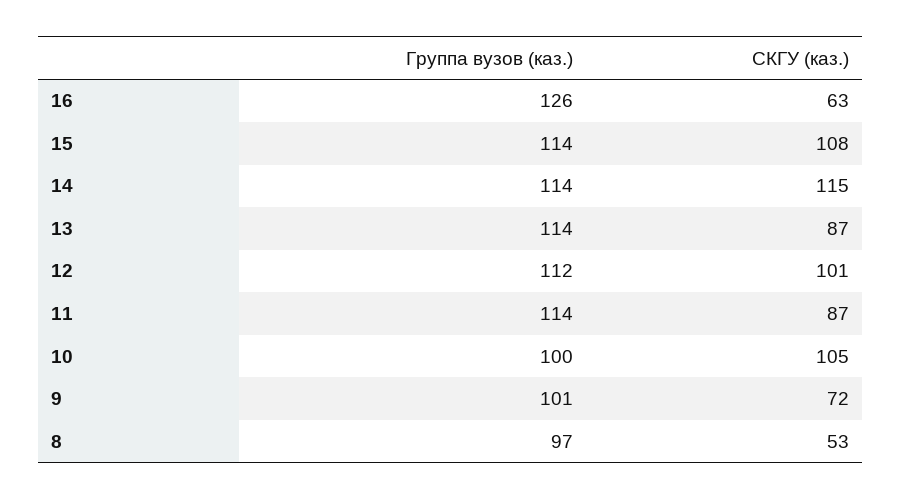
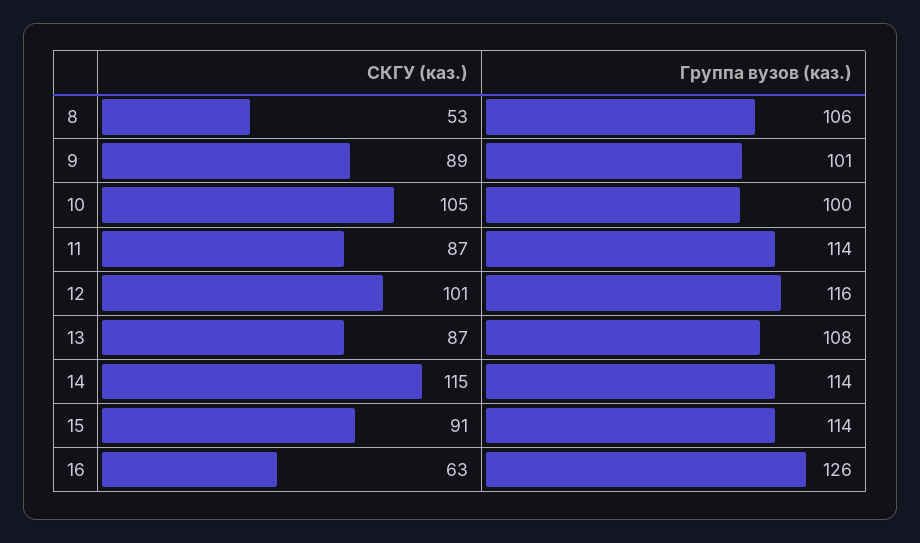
  {
    "Группа вузов (каз.)": {
      "16": 126,
      "15": 114,
      "14": 114,
-     "13": 114,
+     "13": 108,
-     "12": 112,
+     "12": 116,
      "11": 114,
      "10": 100,
      "9": 101,
-     "8": 97
+     "8": 106
    },
    "СКГУ (каз.)": {
      "16": 63,
-     "15": 108,
+     "15": 91,
      "14": 115,
      "13": 87,
      "12": 101,
      "11": 87,
      "10": 105,
-     "9": 72,
+     "9": 89,
      "8": 53
    }
  }

